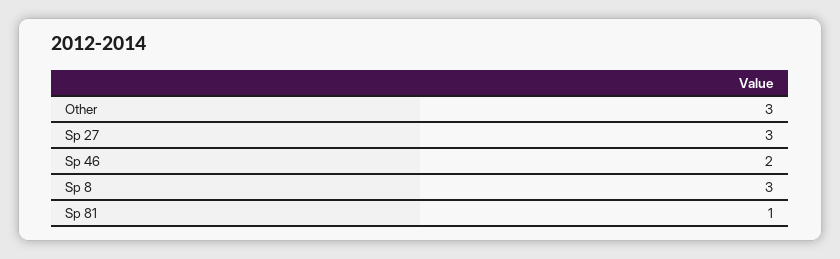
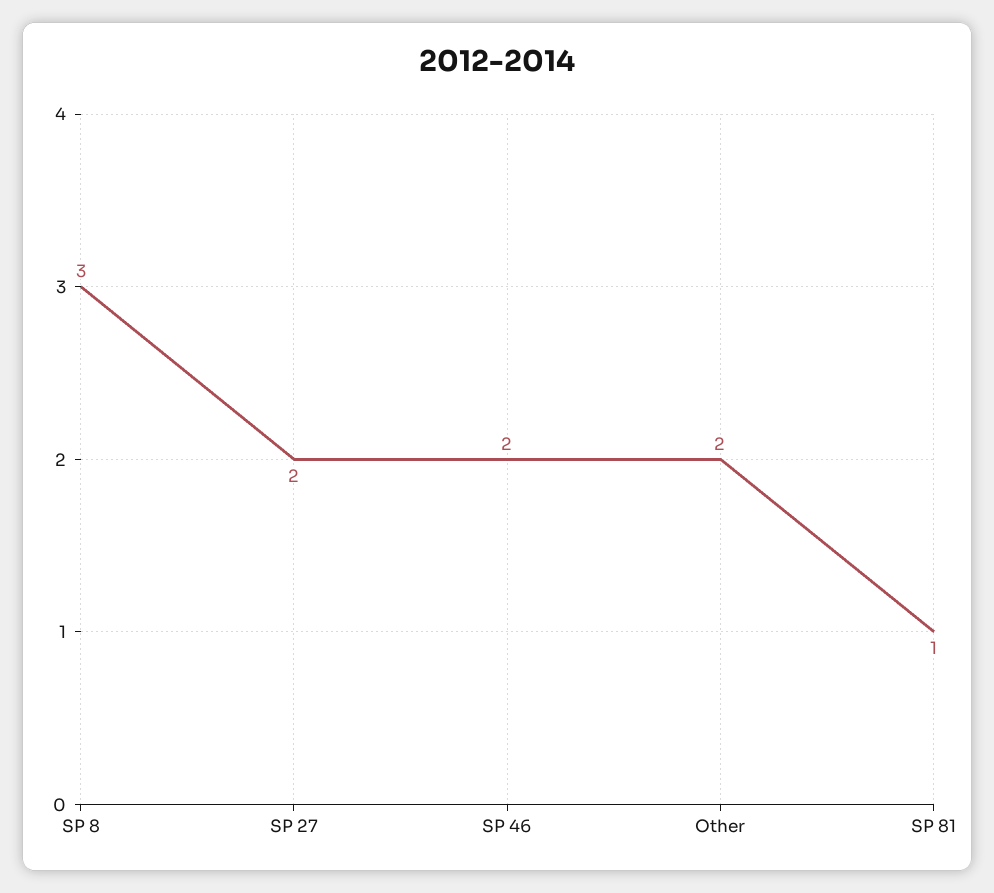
  {
-   "Other": 3,
+   "Other": 2,
-   "Sp 27": 3,
+   "Sp 27": 2,
    "Sp 46": 2,
    "Sp 8": 3,
    "Sp 81": 1
  }

